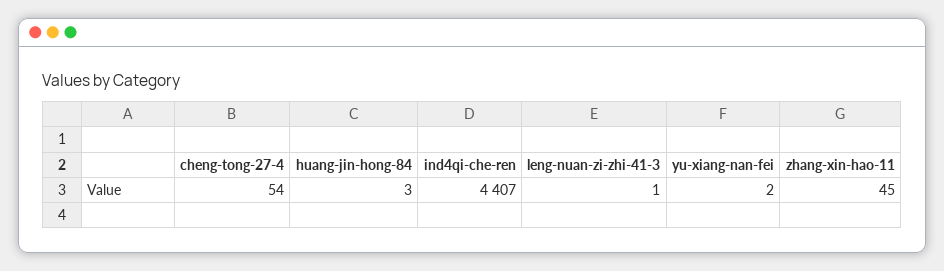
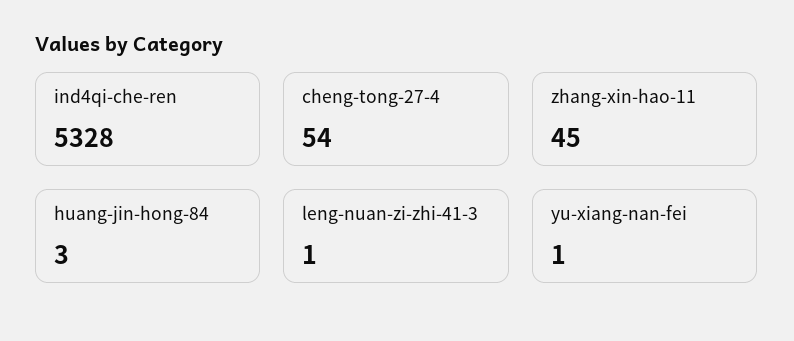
  {
    "cheng-tong-27-4": 54,
    "huang-jin-hong-84": 3,
-   "ind4qi-che-ren": 4407,
+   "ind4qi-che-ren": 5328,
    "leng-nuan-zi-zhi-41-3": 1,
-   "yu-xiang-nan-fei": 2,
+   "yu-xiang-nan-fei": 1,
    "zhang-xin-hao-11": 45
  }

